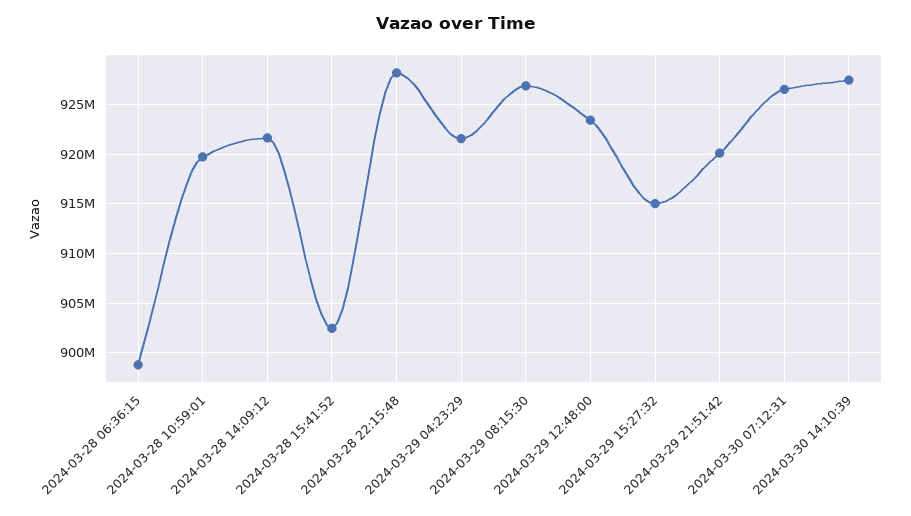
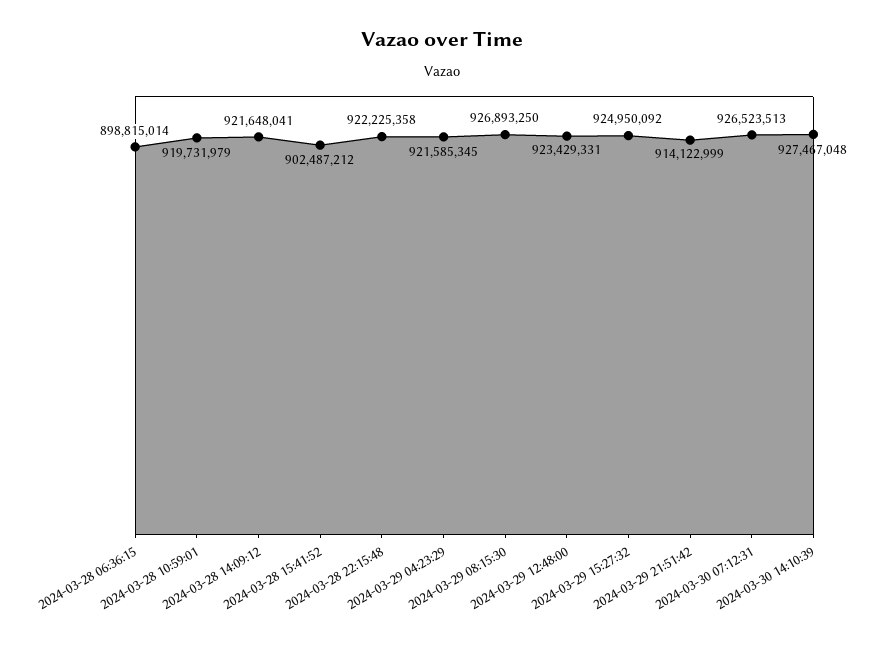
  {
    "2024-03-28 06:36:15": 898815014,
    "2024-03-28 10:59:01": 919731979,
    "2024-03-28 14:09:12": 921648041,
    "2024-03-28 15:41:52": 902487212,
-   "2024-03-28 22:15:48": 928000000,
+   "2024-03-28 22:15:48": 922225358,
    "2024-03-29 04:23:29": 921585345,
    "2024-03-29 08:15:30": 926893250,
    "2024-03-29 12:48:00": 923429331,
-   "2024-03-29 15:27:32": 915000000,
+   "2024-03-29 15:27:32": 924950092,
-   "2024-03-29 21:51:42": 920000000,
+   "2024-03-29 21:51:42": 914122999,
    "2024-03-30 07:12:31": 926523513,
    "2024-03-30 14:10:39": 927467048
  }

